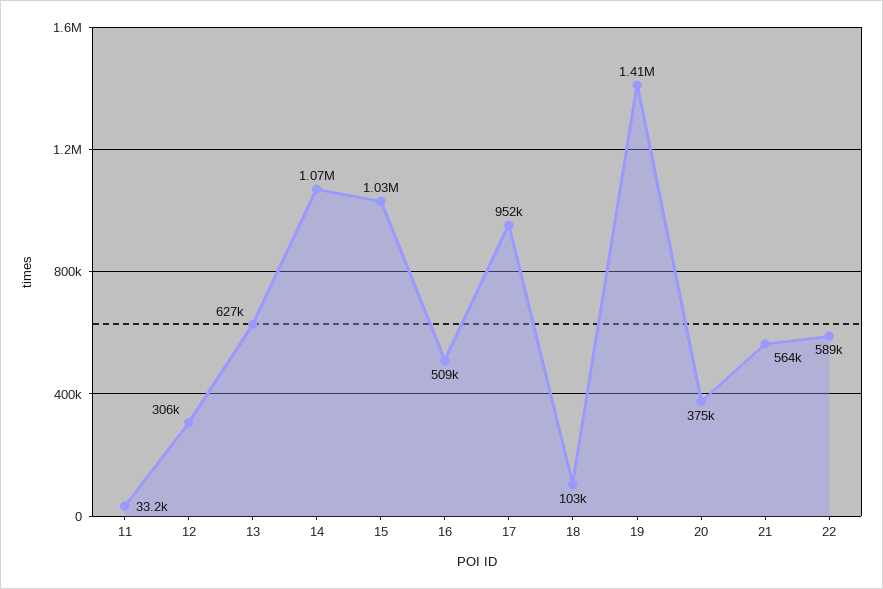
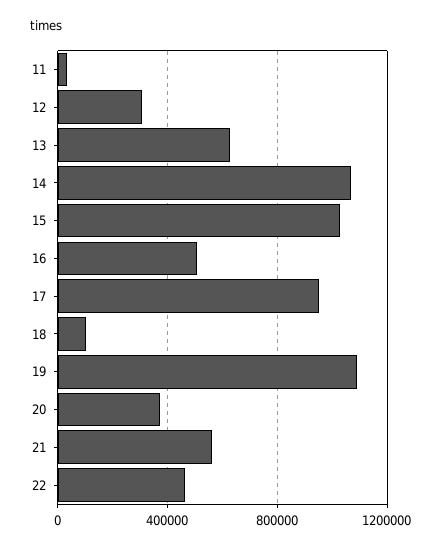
  {
    "11": 33200,
    "12": 306000,
    "13": 627000,
    "14": 1070000,
    "15": 1030000,
    "16": 509000,
    "17": 952000,
    "18": 103000,
-   "19": 1410000,
+   "19": 1100000,
    "20": 375000,
    "21": 564000,
-   "22": 589000
+   "22": 450000
  }

